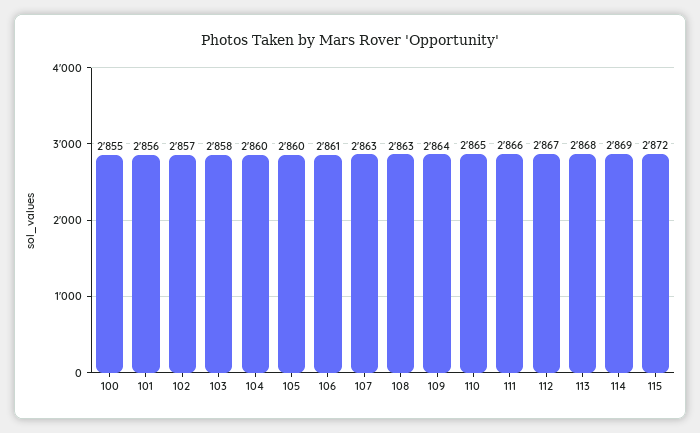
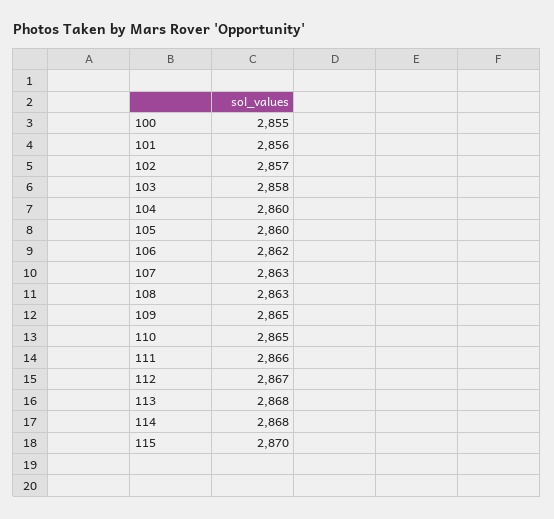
  {
    "100": 2855,
    "101": 2856,
    "102": 2857,
    "103": 2858,
    "104": 2860,
    "105": 2860,
-   "106": 2861,
+   "106": 2862,
    "107": 2863,
    "108": 2863,
-   "109": 2864,
+   "109": 2865,
    "110": 2865,
    "111": 2866,
    "112": 2867,
    "113": 2868,
-   "114": 2869,
+   "114": 2868,
-   "115": 2872
+   "115": 2870
  }

